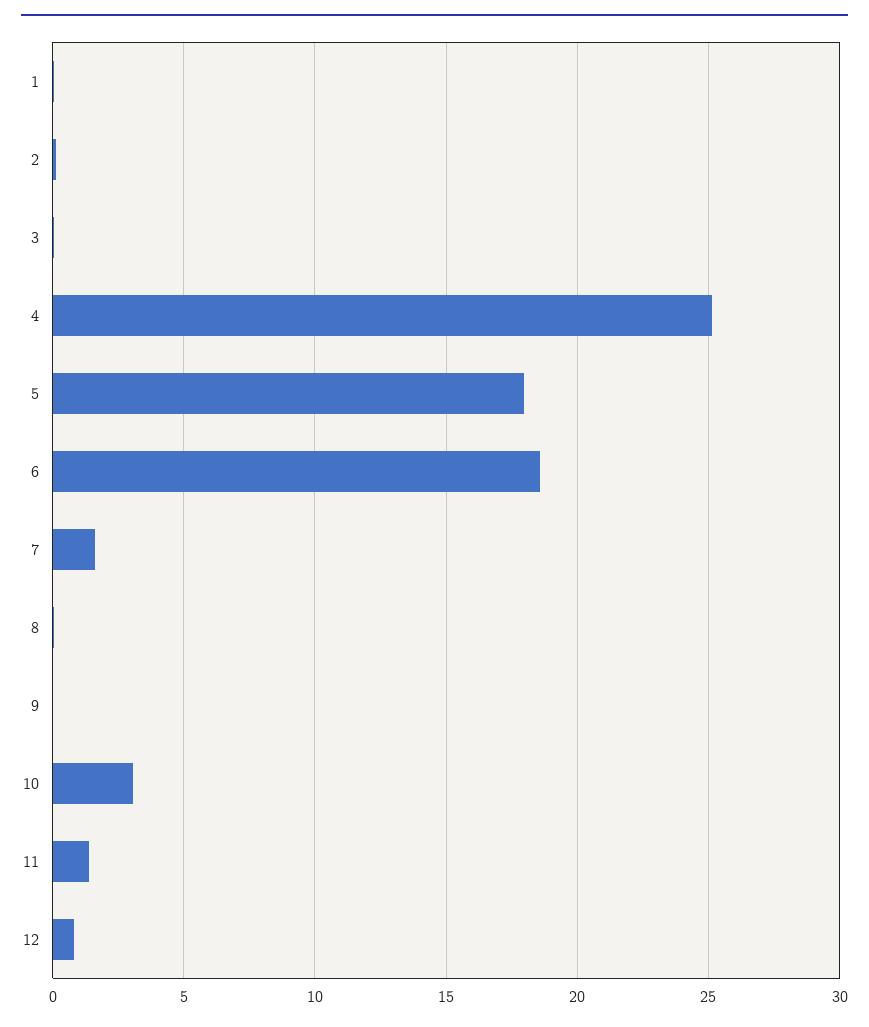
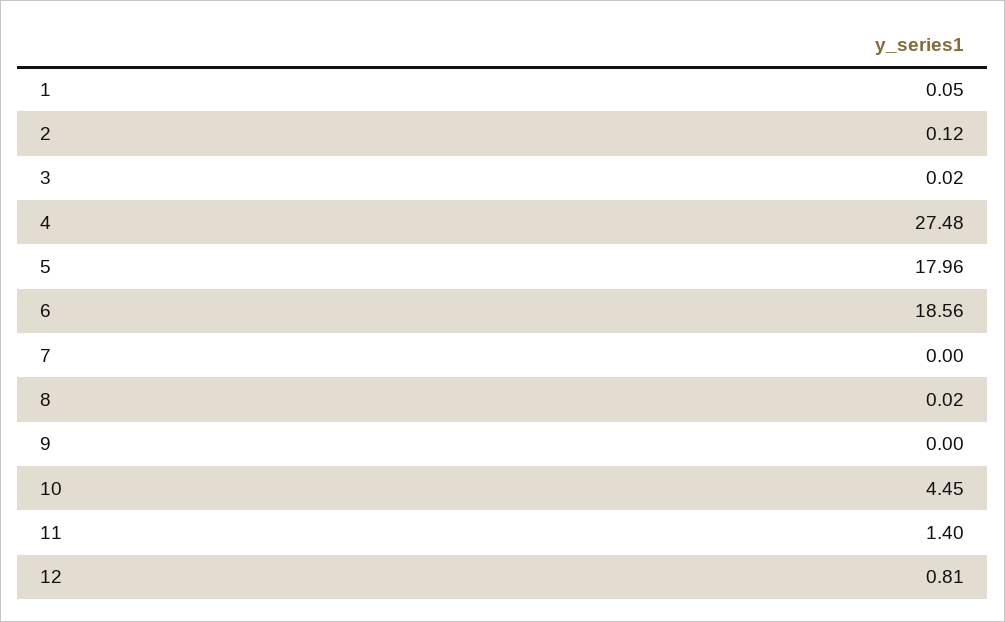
  {
    "1": 0.05,
    "2": 0.12,
    "3": 0.02,
-   "4": 25,
+   "4": 27.48,
    "5": 17.96,
    "6": 18.56,
-   "7": 1.5,
+   "7": 0,
    "8": 0.02,
    "9": 0,
-   "10": 3,
+   "10": 4.45,
    "11": 1.4,
    "12": 0.81
  }

